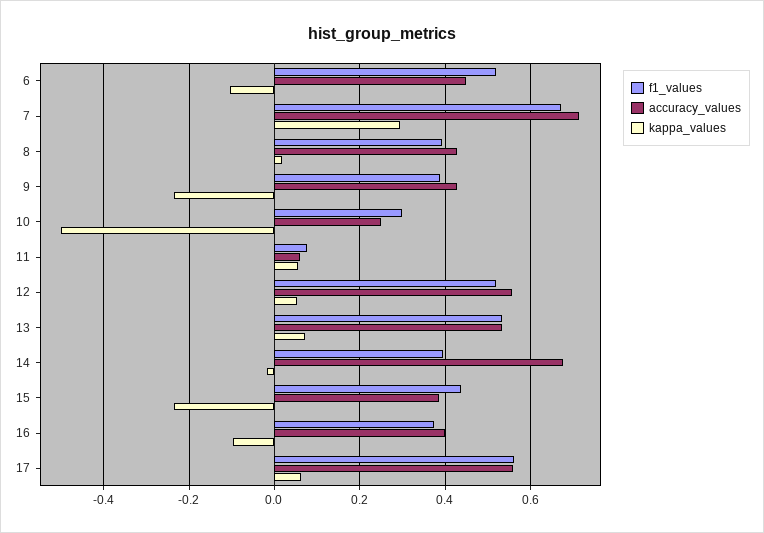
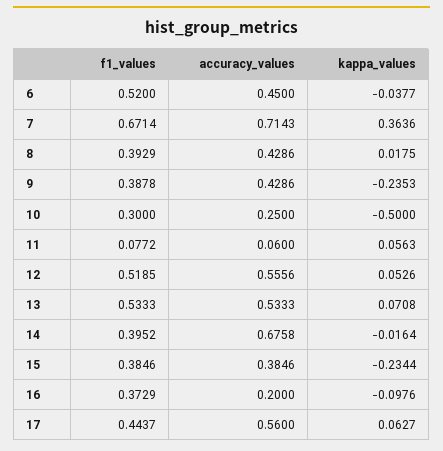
  {
    "f1_values": {
      "6": 0.52,
      "7": 0.6714,
      "8": 0.3929,
      "9": 0.3878,
      "10": 0.3,
      "11": 0.0772,
      "12": 0.5185,
      "13": 0.5333,
      "14": 0.3952,
-     "15": 0.44,
+     "15": 0.3846,
      "16": 0.3729,
-     "17": 0.56
+     "17": 0.4437
    },
    "accuracy_values": {
      "6": 0.45,
      "7": 0.7143,
      "8": 0.4286,
      "9": 0.4286,
      "10": 0.25,
      "11": 0.06,
      "12": 0.5556,
      "13": 0.5333,
      "14": 0.6758,
      "15": 0.3846,
-     "16": 0.4,
+     "16": 0.2,
      "17": 0.56
    },
    "kappa_values": {
-     "6": -0.1,
+     "6": -0.0377,
-     "7": 0.3,
+     "7": 0.3636,
      "8": 0.0175,
      "9": -0.2353,
      "10": -0.5,
      "11": 0.0563,
      "12": 0.0526,
      "13": 0.0708,
      "14": -0.0164,
      "15": -0.2344,
      "16": -0.0976,
      "17": 0.0627
    }
  }

